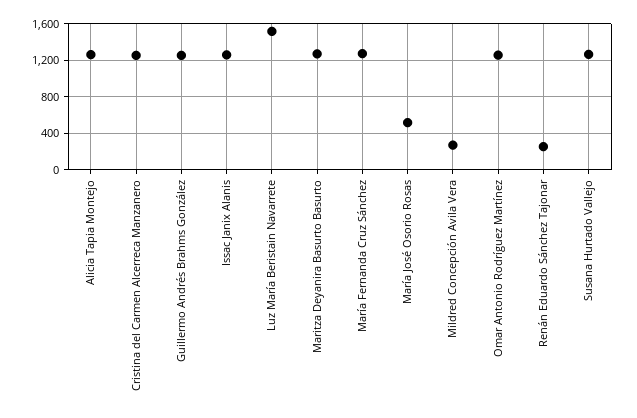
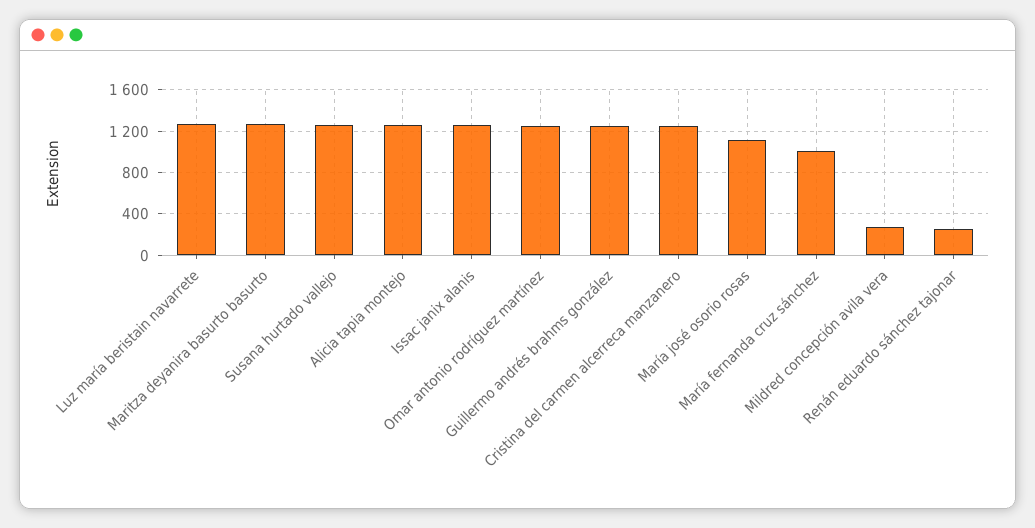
  {
    "Alicia Tapia Montejo": 1300,
    "Cristina del Carmen Alcerreca Manzanero": 1300,
    "Guillermo Andrés Brahms González": 1300,
    "Issac Janix Alanis": 1300,
-   "Luz María Beristain Navarrete": 1500,
+   "Luz María Beristain Navarrete": 1300,
    "Maritza Deyanira Basurto Basurto": 1300,
-   "María Fernanda Cruz Sánchez": 1300,
+   "María Fernanda Cruz Sánchez": 1000,
-   "María José Osorio Rosas": 500,
+   "María José Osorio Rosas": 1100,
    "Mildred Concepción Avila Vera": 300,
    "Omar Antonio Rodríguez Martínez": 1300,
    "Renán Eduardo Sánchez Tajonar": 300,
    "Susana Hurtado Vallejo": 1300
  }

